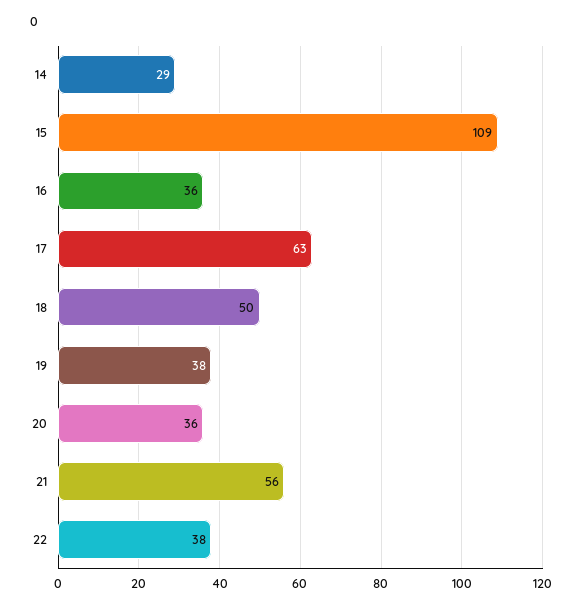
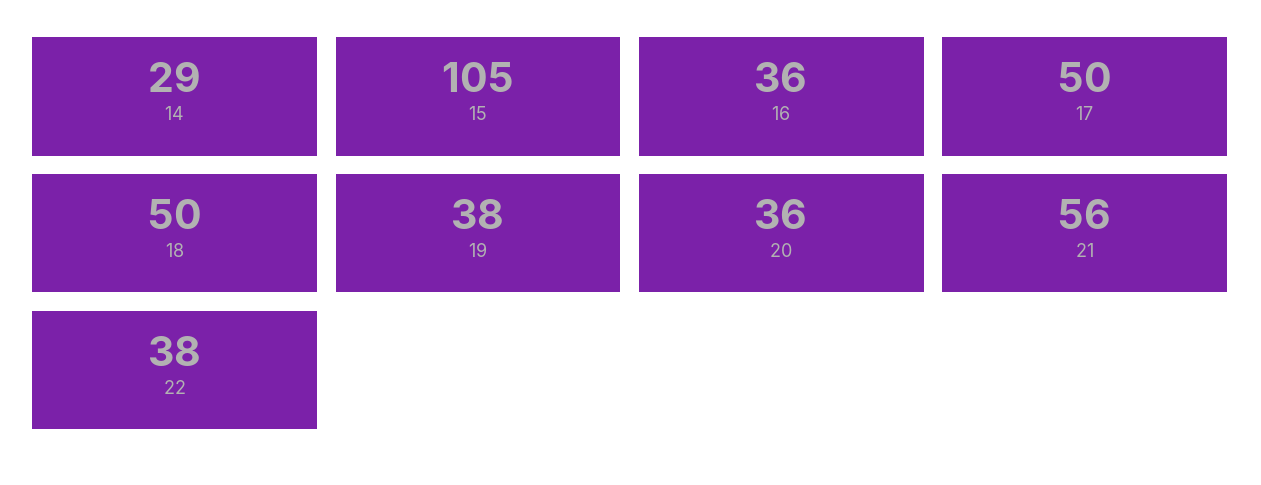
  {
    "14": 29,
-   "15": 109,
+   "15": 105,
    "16": 36,
-   "17": 63,
+   "17": 50,
    "18": 50,
    "19": 38,
    "20": 36,
    "21": 56,
    "22": 38
  }

